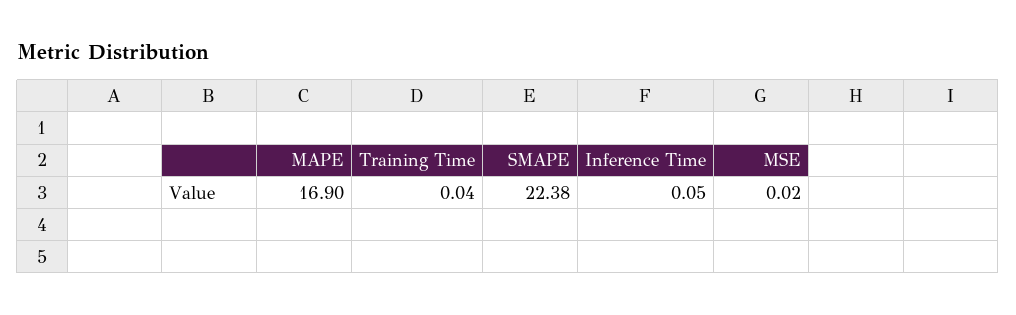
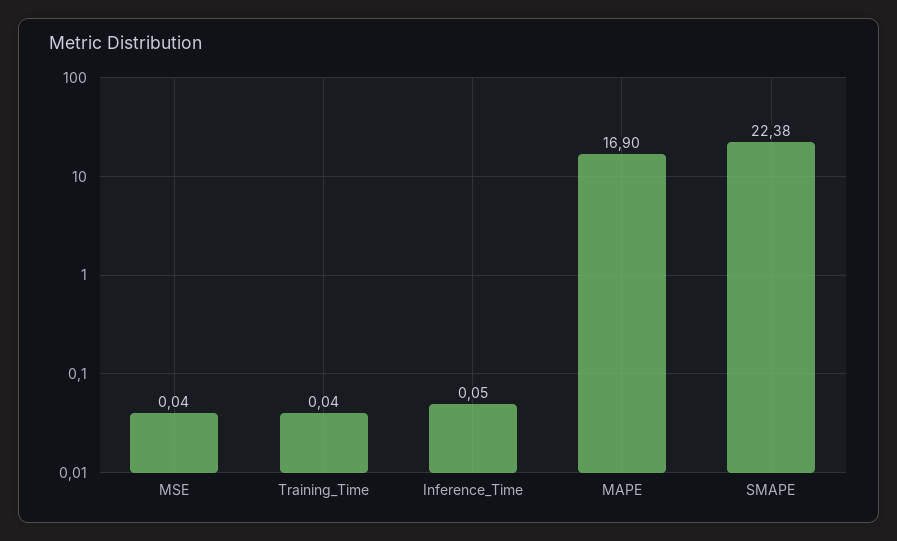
  {
    "MAPE": 16.9,
    "Training Time": 0.04,
    "SMAPE": 22.38,
    "Inference Time": 0.05,
-   "MSE": 0.02
+   "MSE": 0.04
  }

